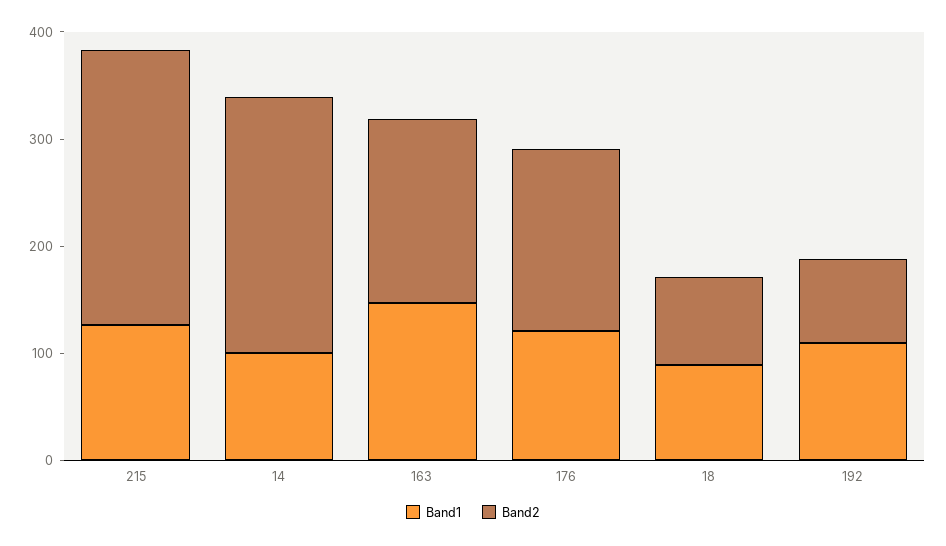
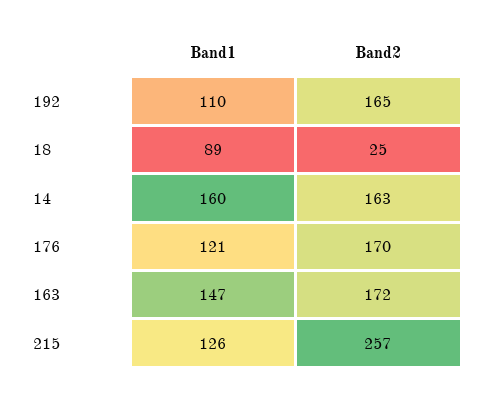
  {
    "Band1": {
      "215": 126,
-     "14": 100,
+     "14": 160,
      "163": 147,
      "176": 121,
      "18": 89,
      "192": 110
    },
    "Band2": {
      "215": 257,
-     "14": 240,
+     "14": 163,
      "163": 172,
      "176": 170,
-     "18": 80,
+     "18": 25,
-     "192": 80
+     "192": 165
    }
  }

